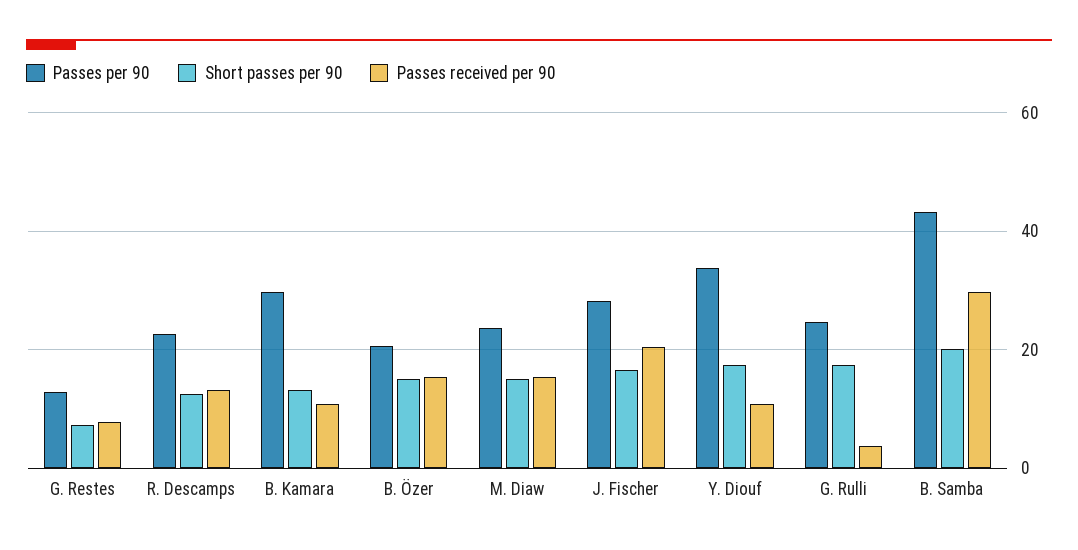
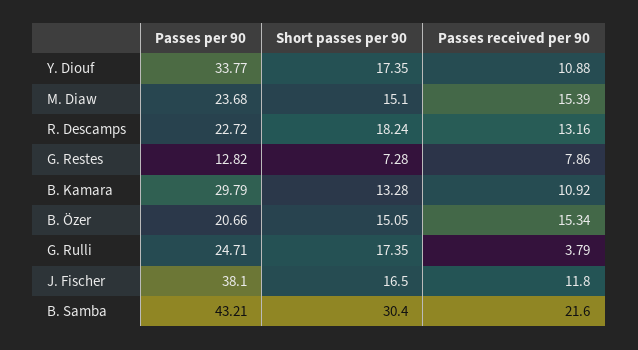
  {
    "Passes per 90": {
      "G. Restes": 12.82,
      "R. Descamps": 22.72,
      "B. Kamara": 29.79,
      "B. Özer": 20.66,
      "M. Diaw": 23.68,
-     "J. Fischer": 28,
+     "J. Fischer": 38.1,
      "Y. Diouf": 33.77,
      "G. Rulli": 24.71,
      "B. Samba": 43.21
    },
    "Short passes per 90": {
      "G. Restes": 7.28,
-     "R. Descamps": 12,
+     "R. Descamps": 18.24,
      "B. Kamara": 13.28,
      "B. Özer": 15.05,
      "M. Diaw": 15.1,
      "J. Fischer": 16.5,
      "Y. Diouf": 17.35,
      "G. Rulli": 17.35,
-     "B. Samba": 20
+     "B. Samba": 30.4
    },
    "Passes received per 90": {
      "G. Restes": 7.86,
      "R. Descamps": 13.16,
      "B. Kamara": 10.92,
      "B. Özer": 15.34,
      "M. Diaw": 15.39,
-     "J. Fischer": 20,
+     "J. Fischer": 11.8,
      "Y. Diouf": 10.88,
      "G. Rulli": 3.79,
-     "B. Samba": 30
+     "B. Samba": 21.6
    }
  }

